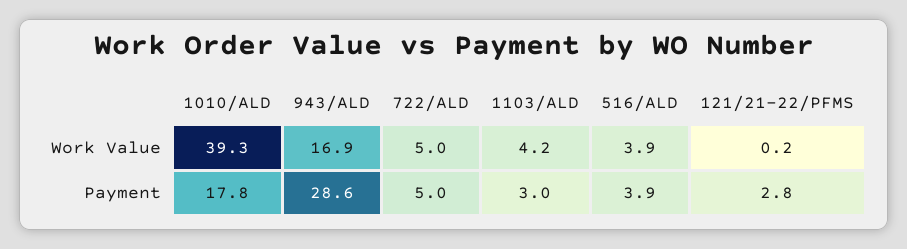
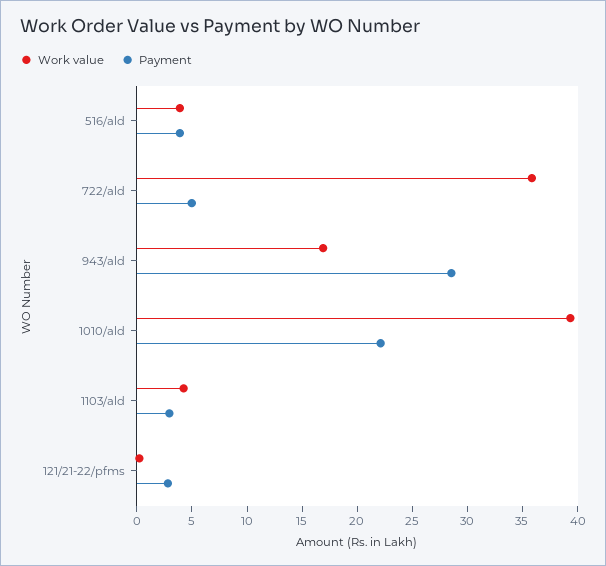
  {
    "Work Value": {
      "1010/ALD": 39.3,
      "943/ALD": 16.9,
-     "722/ALD": 5,
+     "722/ALD": 36,
      "1103/ALD": 4.2,
      "516/ALD": 3.9,
      "121/21-22/PFMS": 0.2
    },
    "Payment": {
-     "1010/ALD": 17.8,
+     "1010/ALD": 22,
      "943/ALD": 28.6,
      "722/ALD": 5,
      "1103/ALD": 3,
      "516/ALD": 3.9,
      "121/21-22/PFMS": 2.8
    }
  }

